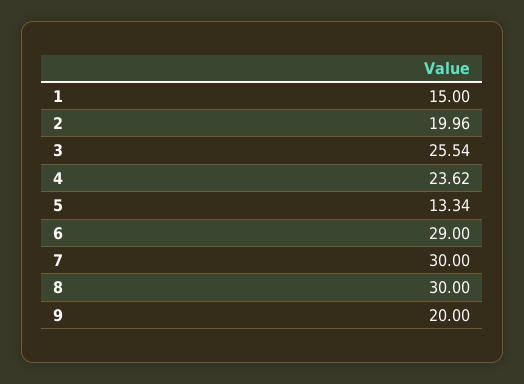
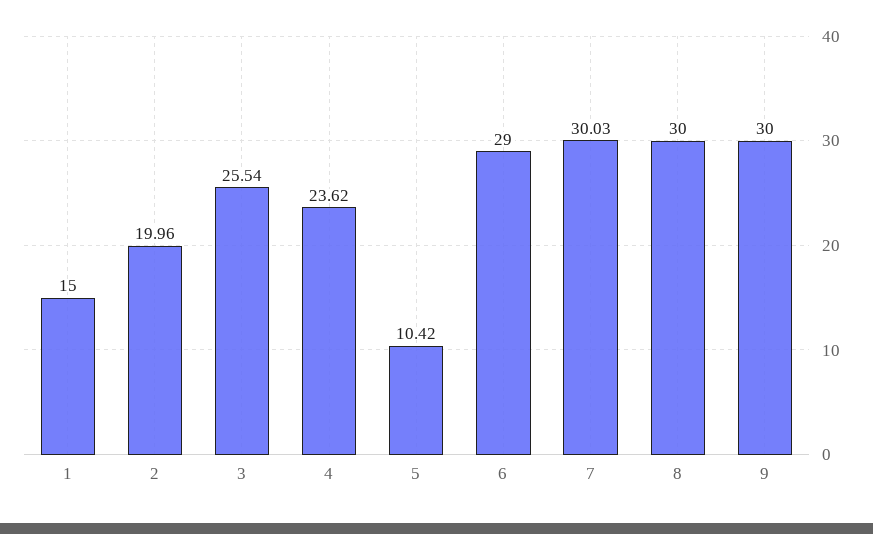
  {
    "1": 15,
    "2": 19.96,
    "3": 25.54,
    "4": 23.62,
-   "5": 13.34,
+   "5": 10.42,
    "6": 29,
-   "7": 30,
+   "7": 30.03,
    "8": 30,
-   "9": 20
+   "9": 30
  }

